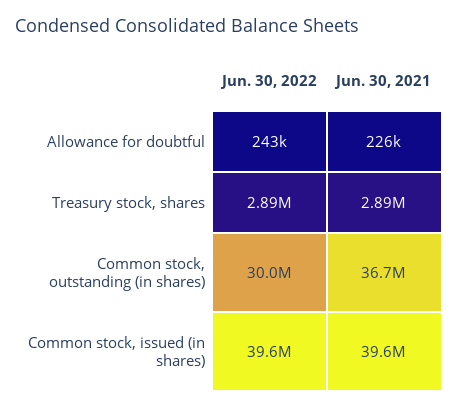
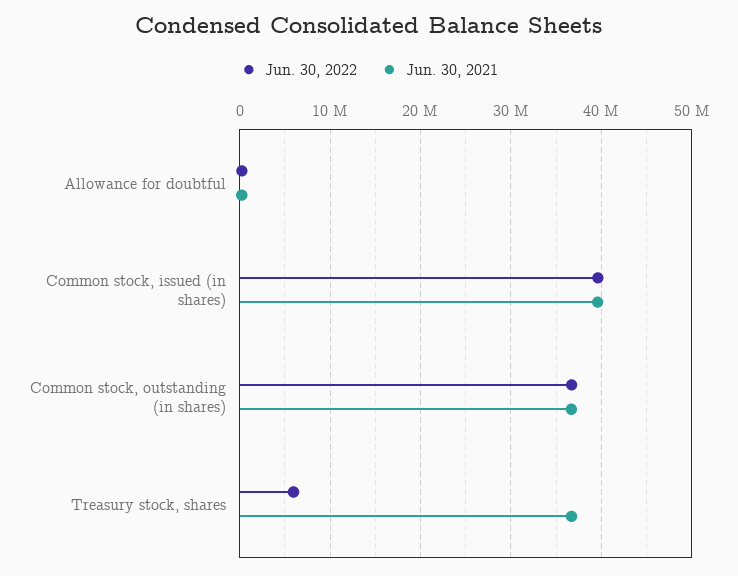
  {
    "Jun. 30, 2022": {
      "Allowance for doubtful": 243000,
-     "Treasury stock, shares": 2890000,
+     "Treasury stock, shares": 6000000,
-     "Common stock, outstanding (in shares)": 30000000,
+     "Common stock, outstanding (in shares)": 37000000,
      "Common stock, issued (in shares)": 39600000
    },
    "Jun. 30, 2021": {
      "Allowance for doubtful": 226000,
-     "Treasury stock, shares": 2890000,
+     "Treasury stock, shares": 37000000,
      "Common stock, outstanding (in shares)": 36700000,
      "Common stock, issued (in shares)": 39600000
    }
  }

